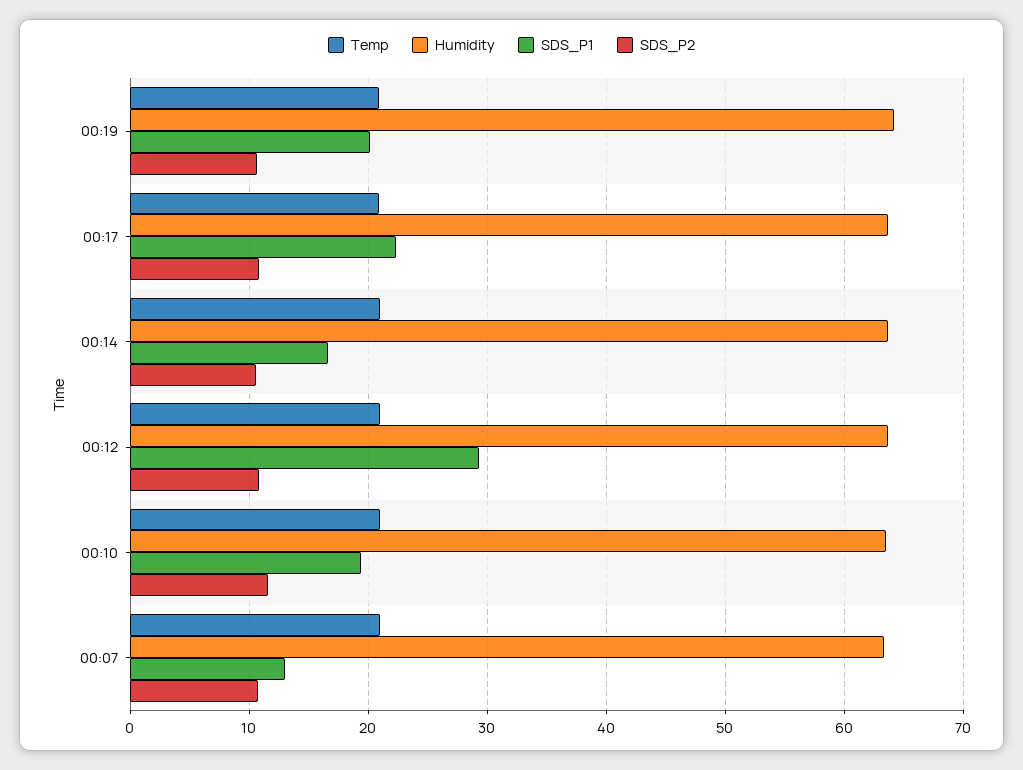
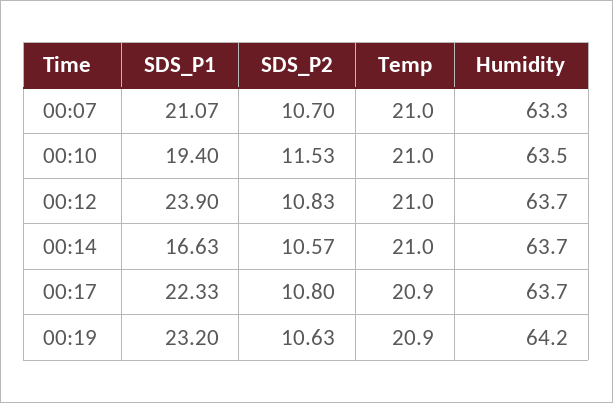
  {
    "Temp": {
      "00:19": 20.9,
      "00:17": 20.9,
      "00:14": 21,
      "00:12": 21,
      "00:10": 21,
      "00:07": 21
    },
    "Humidity": {
      "00:19": 64.2,
      "00:17": 63.7,
      "00:14": 63.7,
      "00:12": 63.7,
      "00:10": 63.5,
      "00:07": 63.3
    },
    "SDS_P1": {
-     "00:19": 20,
+     "00:19": 23.2,
      "00:17": 22.33,
      "00:14": 16.63,
-     "00:12": 29,
+     "00:12": 23.9,
      "00:10": 19.4,
-     "00:07": 13
+     "00:07": 21.07
    },
    "SDS_P2": {
      "00:19": 10.63,
      "00:17": 10.8,
      "00:14": 10.57,
      "00:12": 10.83,
      "00:10": 11.53,
      "00:07": 10.7
    }
  }

